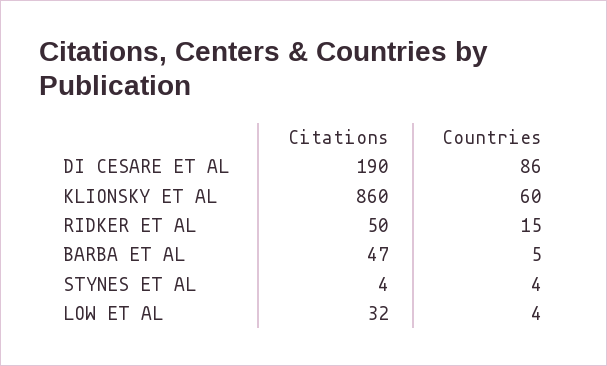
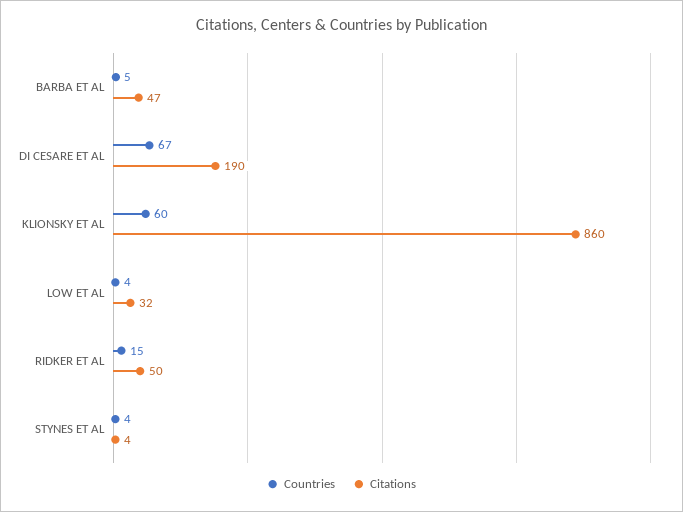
  {
    "Citations": {
      "DI CESARE ET AL": 190,
      "KLIONSKY ET AL": 860,
      "RIDKER ET AL": 50,
      "BARBA ET AL": 47,
      "STYNES ET AL": 4,
      "LOW ET AL": 32
    },
    "Countries": {
-     "DI CESARE ET AL": 86,
+     "DI CESARE ET AL": 67,
      "KLIONSKY ET AL": 60,
      "RIDKER ET AL": 15,
      "BARBA ET AL": 5,
      "STYNES ET AL": 4,
      "LOW ET AL": 4
    }
  }

